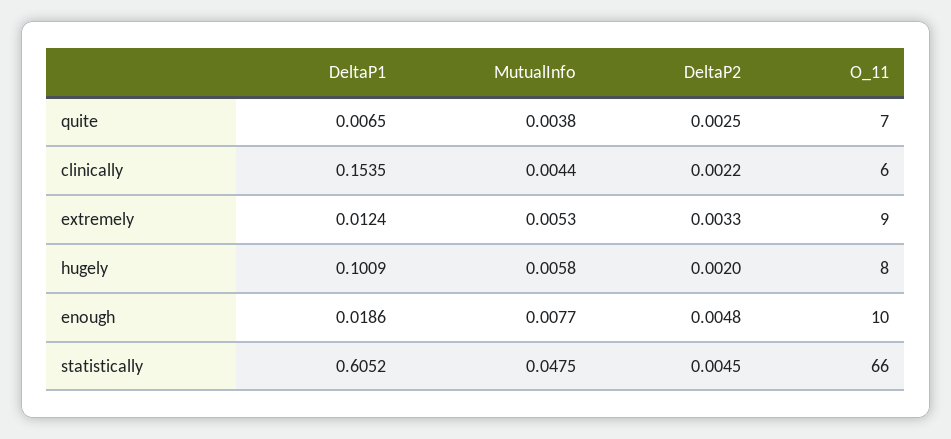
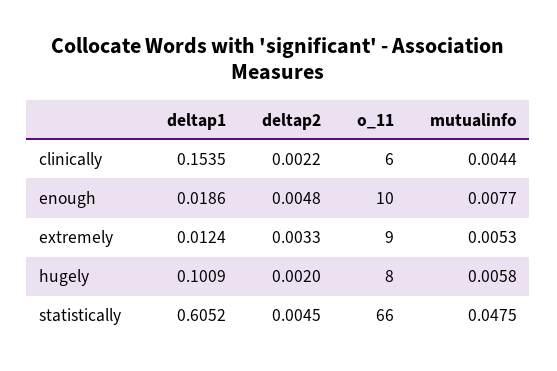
  {
    "DeltaP1": {
-     "quite": 0.0065,
      "clinically": 0.1535,
      "extremely": 0.0124,
      "hugely": 0.1009,
      "enough": 0.0186,
      "statistically": 0.6052
    },
    "MutualInfo": {
-     "quite": 0.0038,
      "clinically": 0.0044,
      "extremely": 0.0053,
      "hugely": 0.0058,
      "enough": 0.0077,
      "statistically": 0.0475
    },
    "DeltaP2": {
-     "quite": 0.0025,
      "clinically": 0.0022,
      "extremely": 0.0033,
      "hugely": 0.002,
      "enough": 0.0048,
      "statistically": 0.0045
    },
    "O_11": {
-     "quite": 7,
      "clinically": 6,
      "extremely": 9,
      "hugely": 8,
      "enough": 10,
      "statistically": 66
    }
  }

